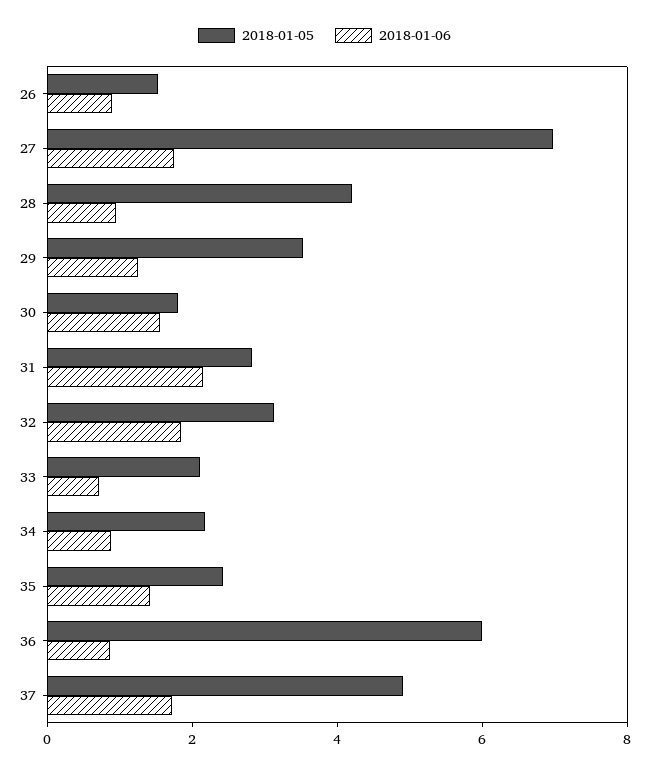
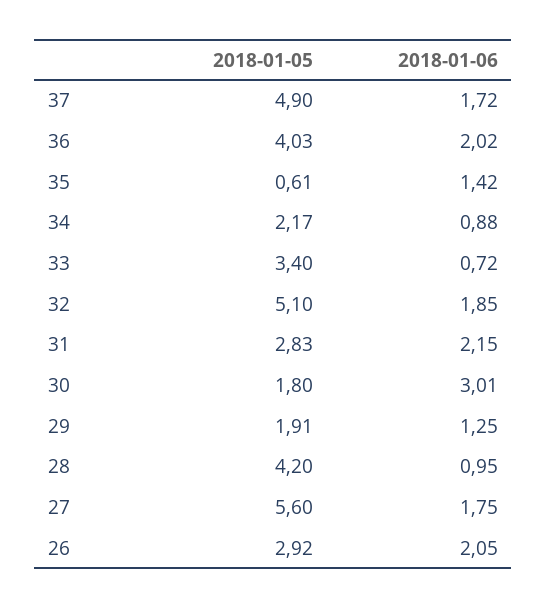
  {
    "2018-01-05": {
-     "26": 1.5,
+     "26": 2.92,
-     "27": 7,
+     "27": 5.6,
      "28": 4.2,
-     "29": 3.5,
+     "29": 1.91,
      "30": 1.8,
      "31": 2.83,
-     "32": 3,
+     "32": 5.1,
-     "33": 2,
+     "33": 3.4,
      "34": 2.17,
-     "35": 2.5,
+     "35": 0.61,
-     "36": 6,
+     "36": 4.03,
      "37": 4.9
    },
    "2018-01-06": {
-     "26": 1,
+     "26": 2.05,
      "27": 1.75,
      "28": 0.95,
      "29": 1.25,
-     "30": 1.5,
+     "30": 3.01,
      "31": 2.15,
      "32": 1.85,
      "33": 0.72,
      "34": 0.88,
      "35": 1.42,
-     "36": 1,
+     "36": 2.02,
      "37": 1.72
    }
  }

